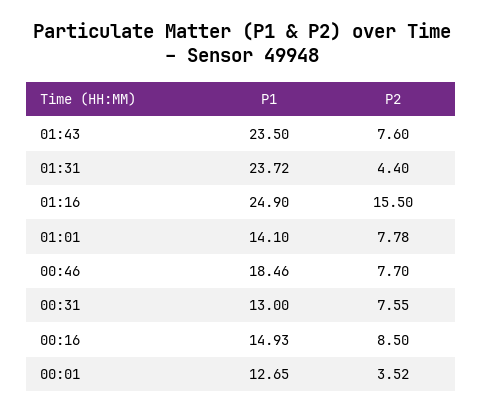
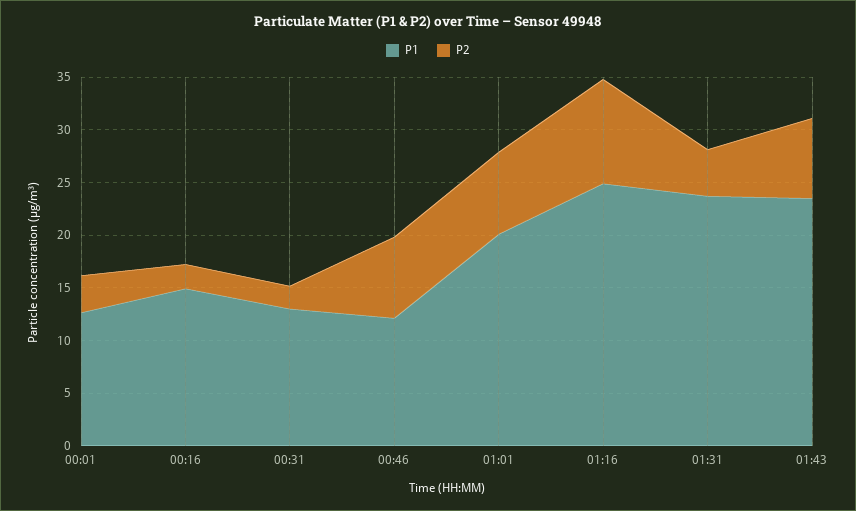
  {
    "P1": {
      "01:43": 23.5,
      "01:31": 23.72,
      "01:16": 24.9,
-     "01:01": 14.1,
+     "01:01": 20,
-     "00:46": 18.46,
+     "00:46": 12,
      "00:31": 13,
      "00:16": 14.93,
      "00:01": 12.65
    },
    "P2": {
      "01:43": 7.6,
      "01:31": 4.4,
-     "01:16": 15.5,
+     "01:16": 10,
      "01:01": 7.78,
      "00:46": 7.7,
-     "00:31": 7.55,
+     "00:31": 2,
-     "00:16": 8.5,
+     "00:16": 2,
      "00:01": 3.52
    }
  }

